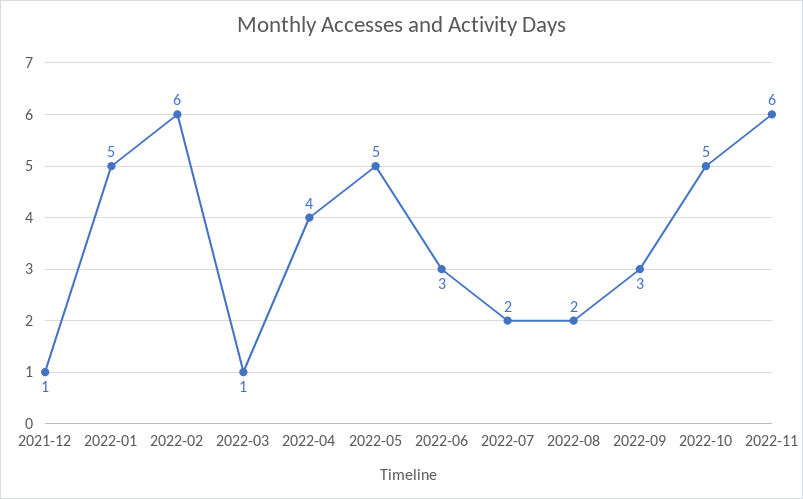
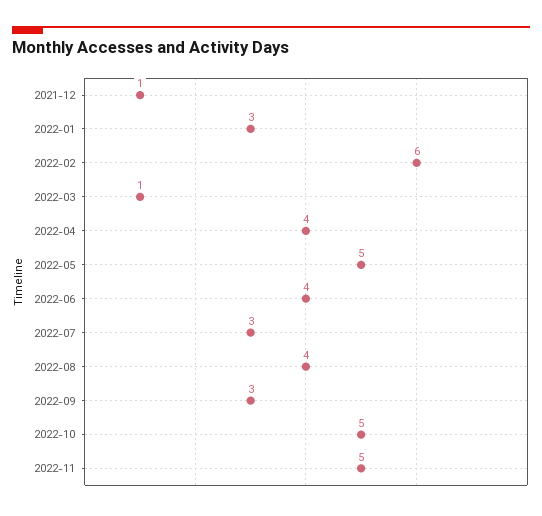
  {
    "2021-12": 1,
-   "2022-01": 5,
+   "2022-01": 3,
    "2022-02": 6,
    "2022-03": 1,
    "2022-04": 4,
    "2022-05": 5,
-   "2022-06": 3,
+   "2022-06": 4,
-   "2022-07": 2,
+   "2022-07": 3,
-   "2022-08": 2,
+   "2022-08": 4,
    "2022-09": 3,
    "2022-10": 5,
-   "2022-11": 6
+   "2022-11": 5
  }

